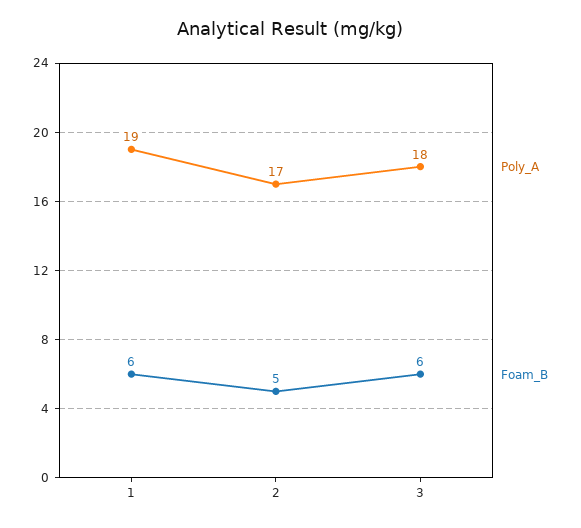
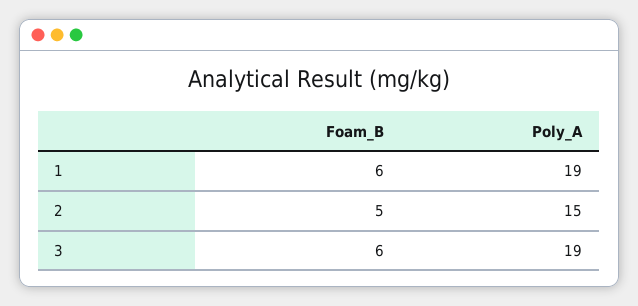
  {
    "Poly_A": {
      "1": 19,
-     "2": 17,
+     "2": 15,
-     "3": 18
+     "3": 19
    },
    "Foam_B": {
      "1": 6,
      "2": 5,
      "3": 6
    }
  }

